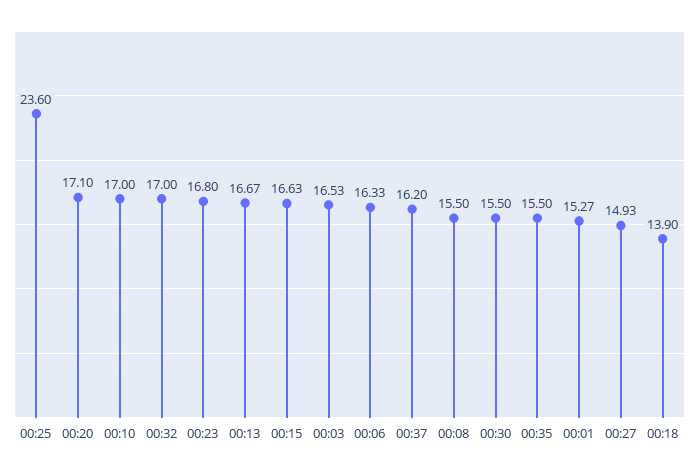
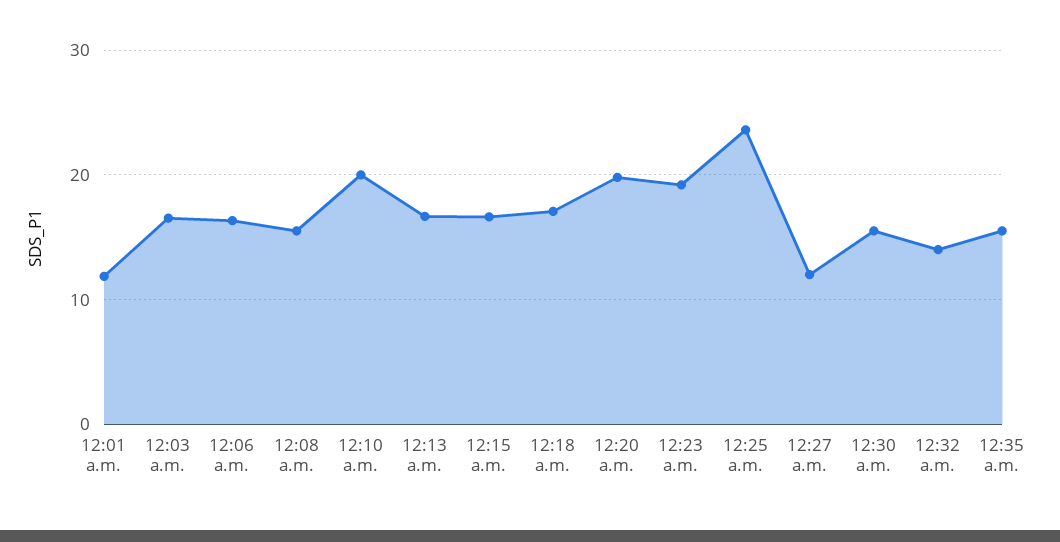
  {
    "00:25": 23.6,
-   "00:20": 17.1,
+   "00:20": 20,
-   "00:10": 17,
+   "00:10": 20,
-   "00:32": 17,
+   "00:32": 14,
-   "00:23": 16.8,
+   "00:23": 19,
    "00:13": 16.67,
    "00:15": 16.63,
    "00:03": 16.53,
    "00:06": 16.33,
-   "00:37": 16.2,
    "00:08": 15.5,
    "00:30": 15.5,
    "00:35": 15.5,
-   "00:01": 15.27,
+   "00:01": 12,
-   "00:27": 14.93,
+   "00:27": 12,
-   "00:18": 13.9
+   "00:18": 17
  }

